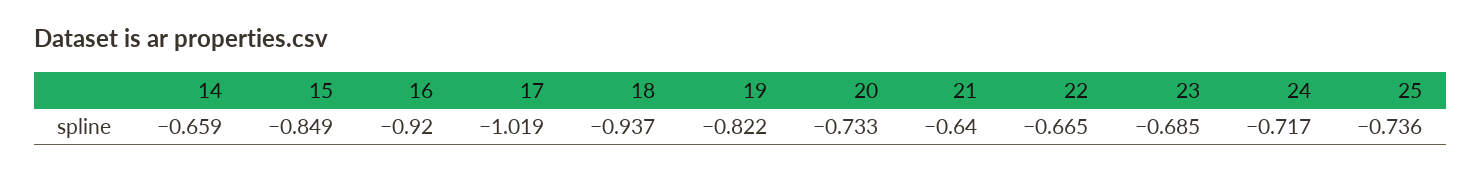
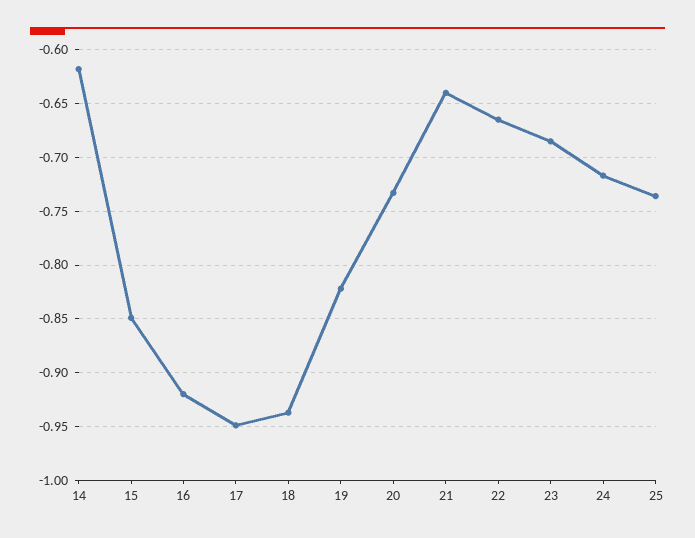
  {
-   "14": -0.659,
+   "14": -0.62,
    "15": -0.849,
    "16": -0.92,
-   "17": -1.019,
+   "17": -0.95,
    "18": -0.937,
    "19": -0.822,
    "20": -0.733,
    "21": -0.64,
    "22": -0.665,
    "23": -0.685,
    "24": -0.717,
    "25": -0.736
  }

